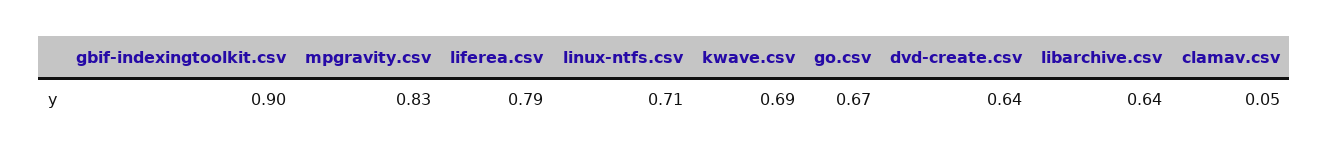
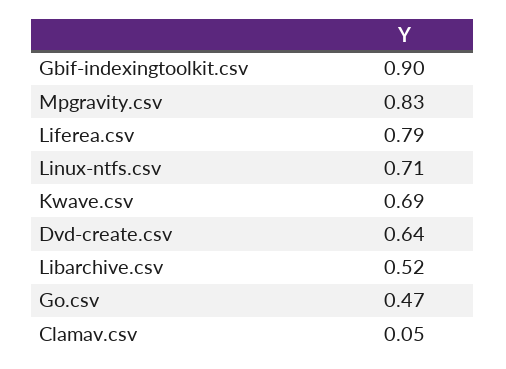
  {
    "gbif-indexingtoolkit.csv": 0.9,
    "mpgravity.csv": 0.83,
    "liferea.csv": 0.79,
    "linux-ntfs.csv": 0.71,
    "kwave.csv": 0.69,
-   "go.csv": 0.67,
+   "go.csv": 0.47,
    "dvd-create.csv": 0.64,
-   "libarchive.csv": 0.64,
+   "libarchive.csv": 0.52,
    "clamav.csv": 0.05
  }

